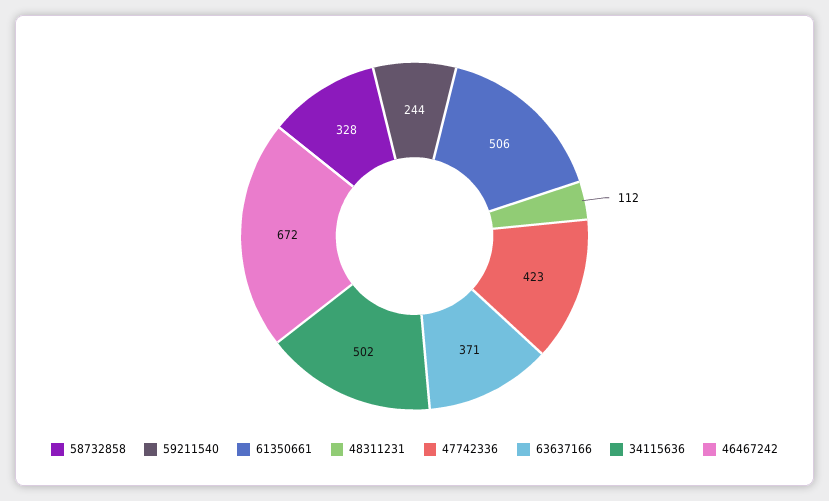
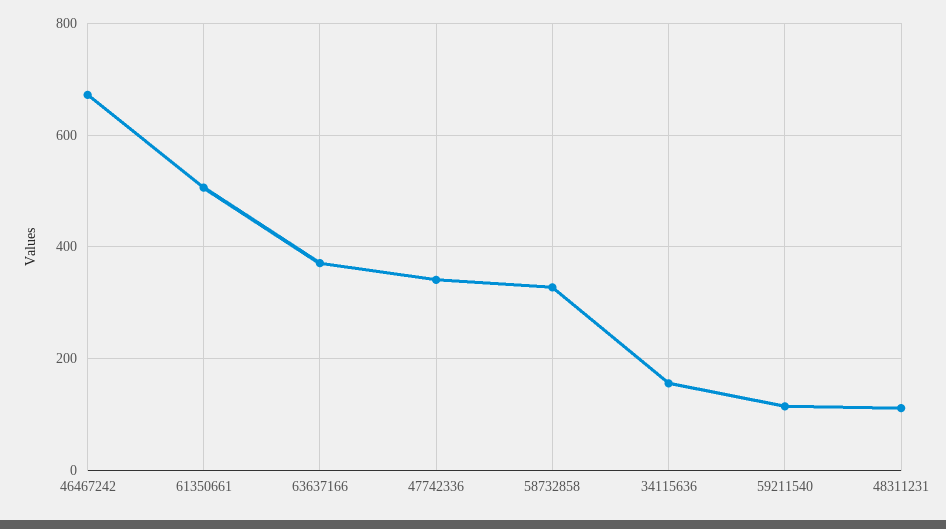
  {
    "58732858": 328,
-   "59211540": 244,
+   "59211540": 120,
    "61350661": 506,
    "48311231": 112,
-   "47742336": 423,
+   "47742336": 340,
    "63637166": 371,
-   "34115636": 502,
+   "34115636": 160,
    "46467242": 672
  }

